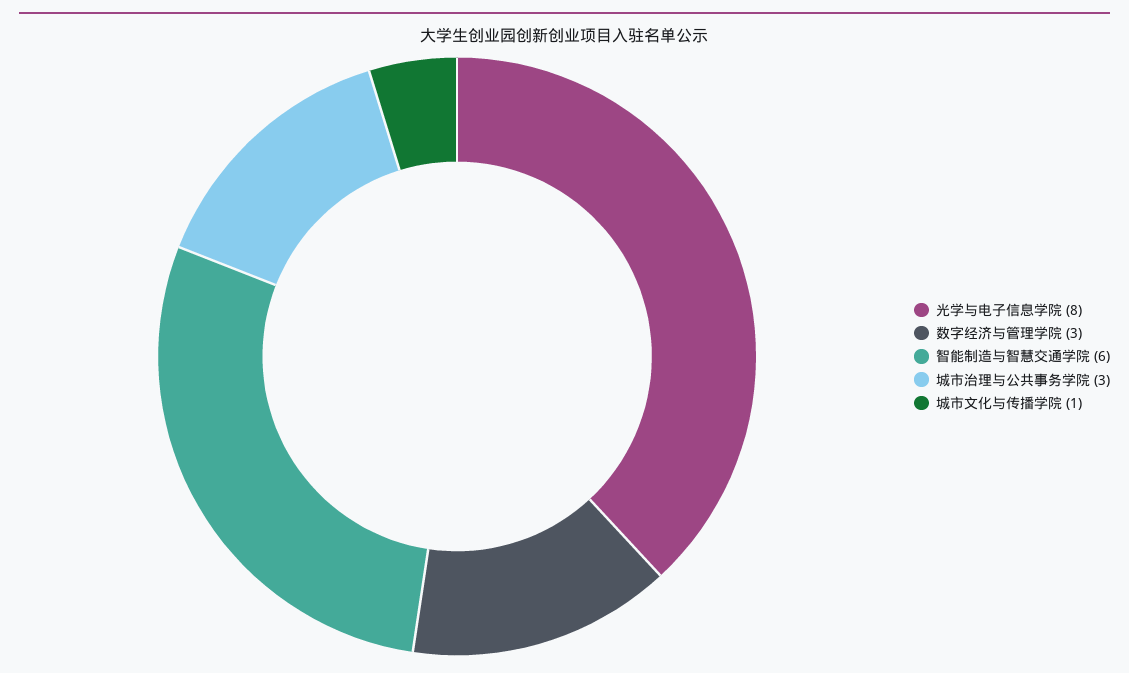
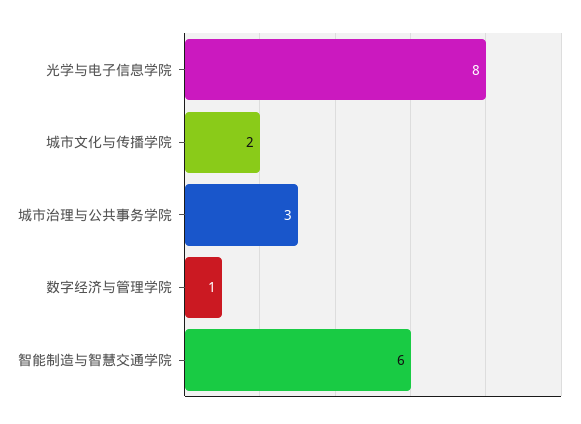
  {
    "光学与电子信息学院": 8,
-   "数字经济与管理学院": 3,
+   "数字经济与管理学院": 1,
    "智能制造与智慧交通学院": 6,
    "城市治理与公共事务学院": 3,
-   "城市文化与传播学院": 1
+   "城市文化与传播学院": 2
  }

